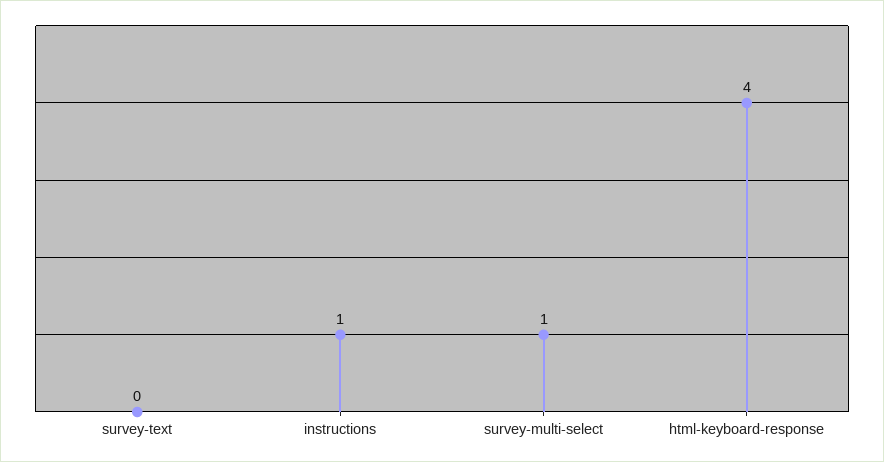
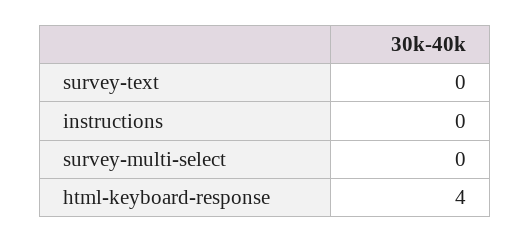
  {
    "survey-text": 0,
-   "instructions": 1,
+   "instructions": 0,
-   "survey-multi-select": 1,
+   "survey-multi-select": 0,
    "html-keyboard-response": 4
  }

